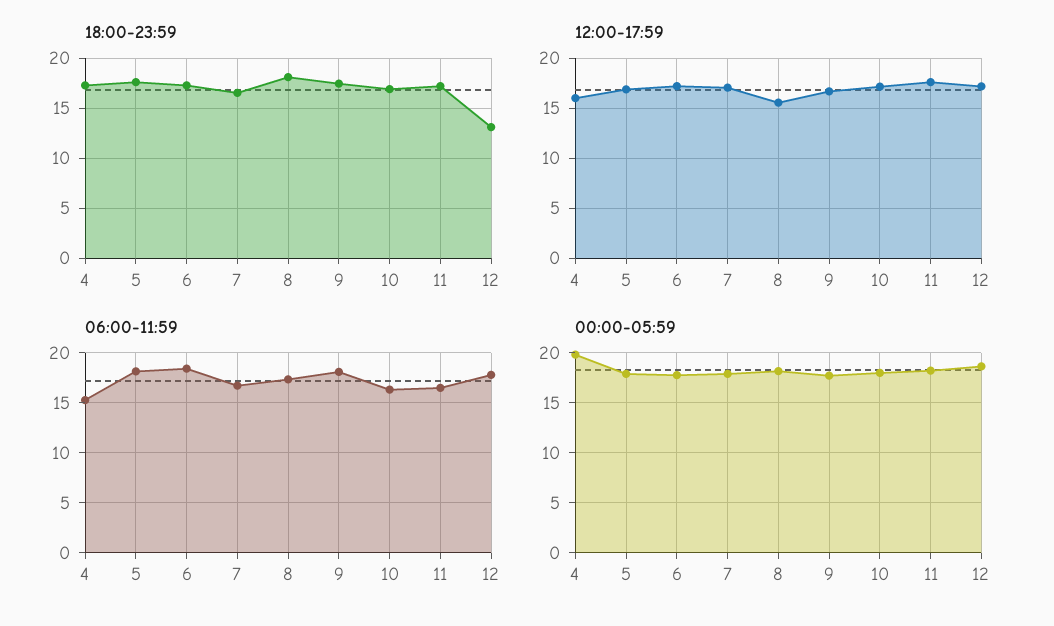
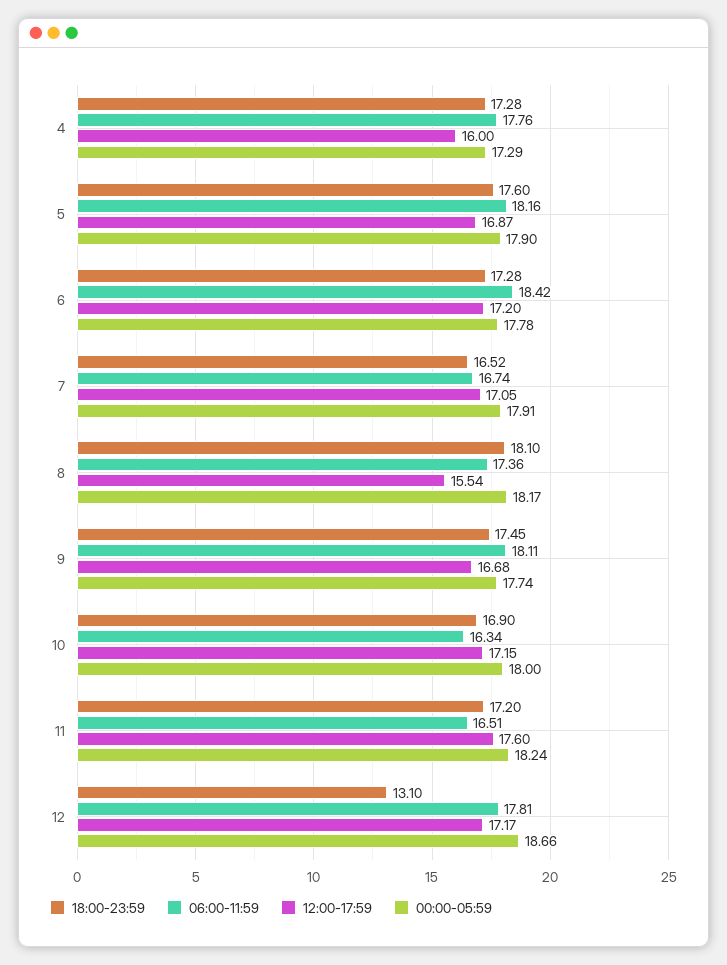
  {
    "18:00-23:59": {
      "4": 17.28,
      "5": 17.6,
      "6": 17.28,
      "7": 16.52,
      "8": 18.1,
      "9": 17.45,
      "10": 16.9,
      "11": 17.2,
      "12": 13.1
    },
    "12:00-17:59": {
      "4": 16,
      "5": 16.87,
      "6": 17.2,
      "7": 17.05,
      "8": 15.54,
      "9": 16.68,
      "10": 17.15,
      "11": 17.6,
      "12": 17.17
    },
    "06:00-11:59": {
-     "4": 15,
+     "4": 17.76,
      "5": 18.16,
      "6": 18.42,
      "7": 16.74,
      "8": 17.36,
      "9": 18.11,
      "10": 16.34,
      "11": 16.51,
      "12": 17.81
    },
    "00:00-05:59": {
-     "4": 20,
+     "4": 17.29,
      "5": 17.9,
      "6": 17.78,
      "7": 17.91,
      "8": 18.17,
      "9": 17.74,
      "10": 18,
      "11": 18.24,
      "12": 18.66
    }
  }

